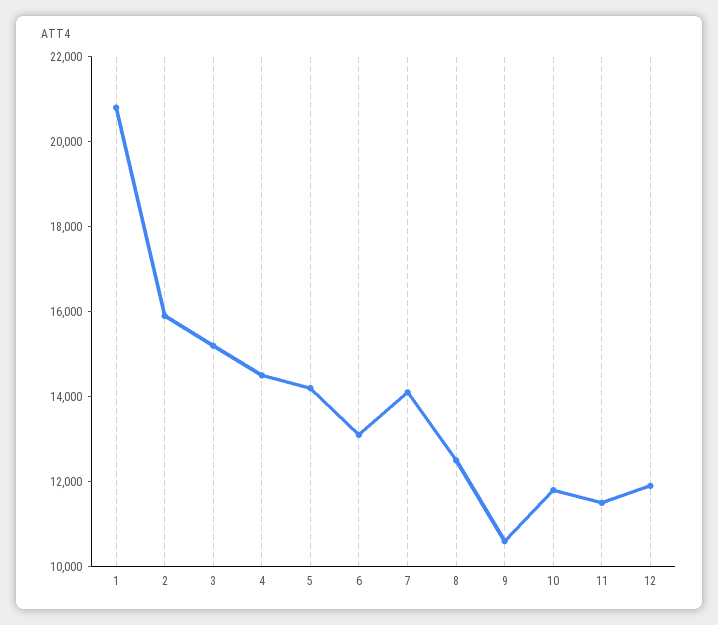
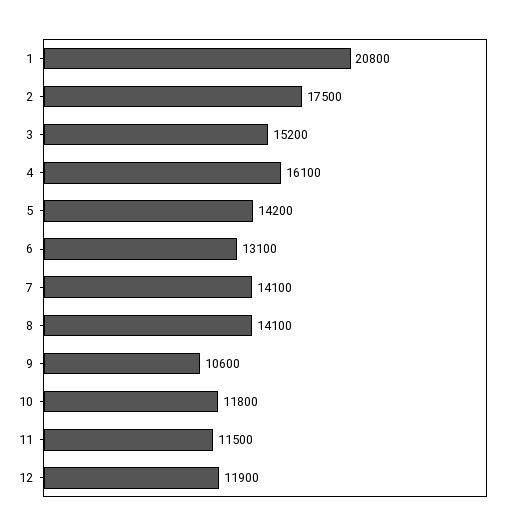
  {
    "1": 20800,
-   "2": 16000,
+   "2": 17500,
    "3": 15200,
-   "4": 14500,
+   "4": 16100,
    "5": 14200,
    "6": 13100,
    "7": 14100,
-   "8": 12500,
+   "8": 14100,
    "9": 10600,
    "10": 11800,
    "11": 11500,
    "12": 11900
  }

